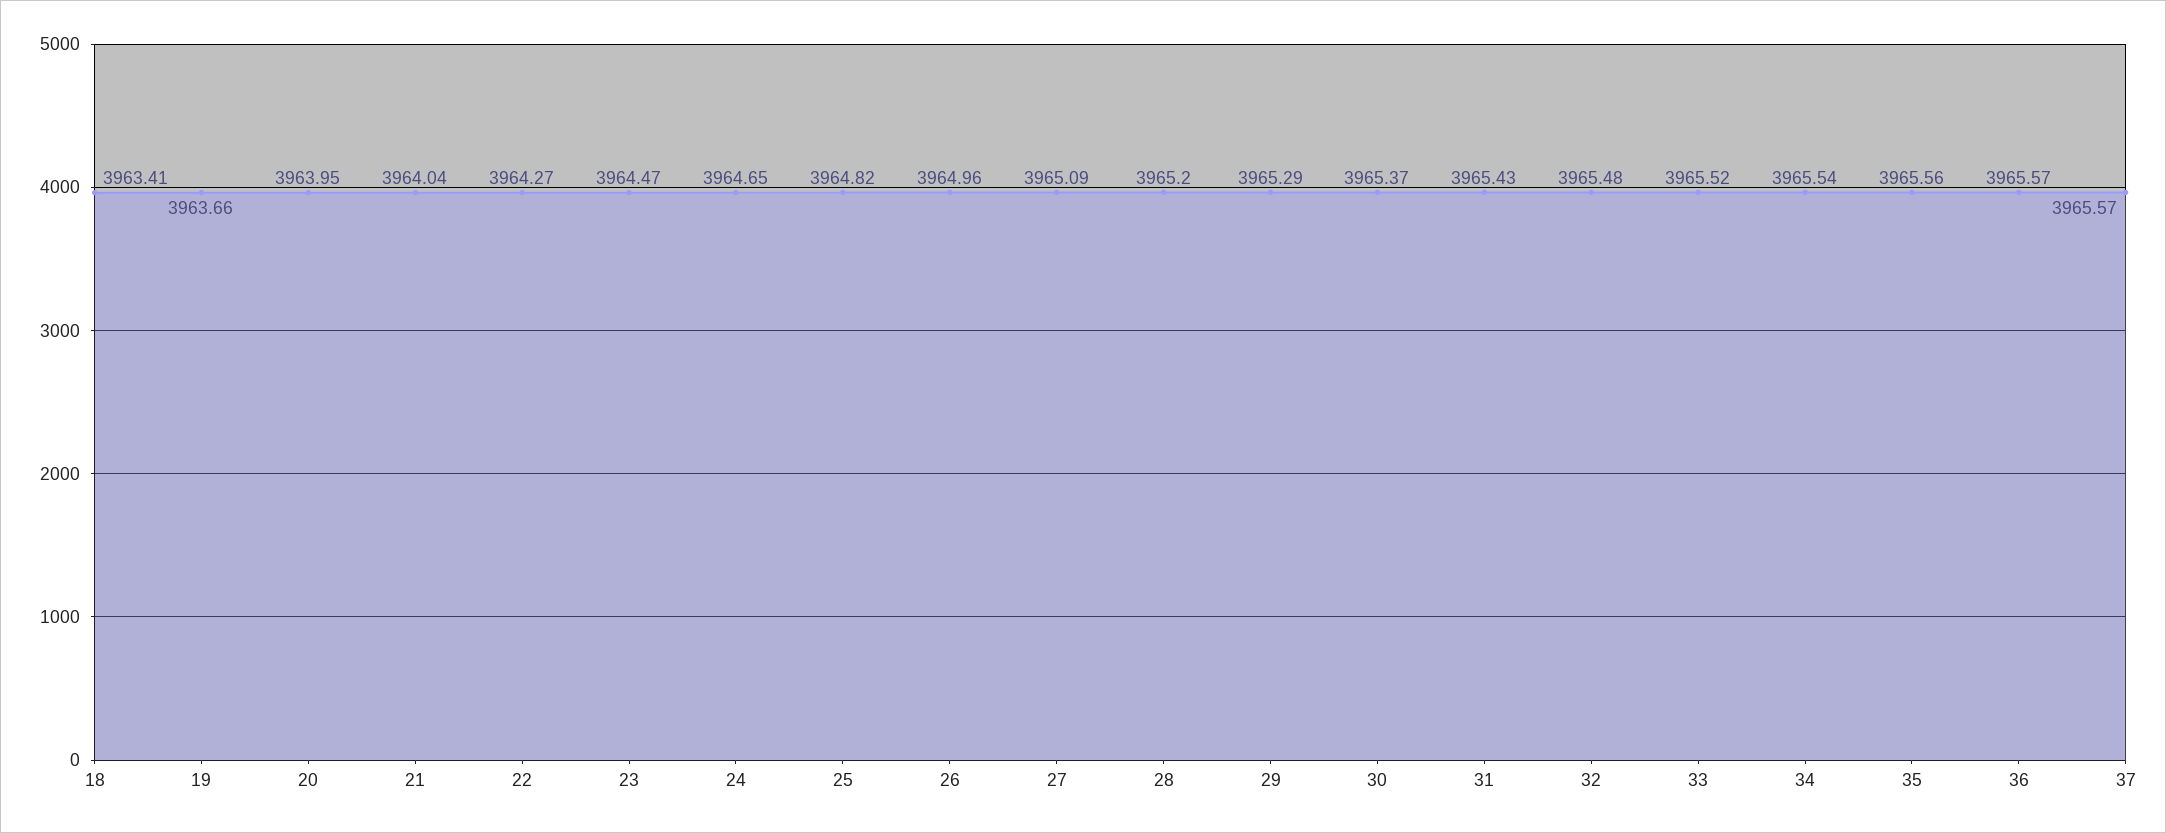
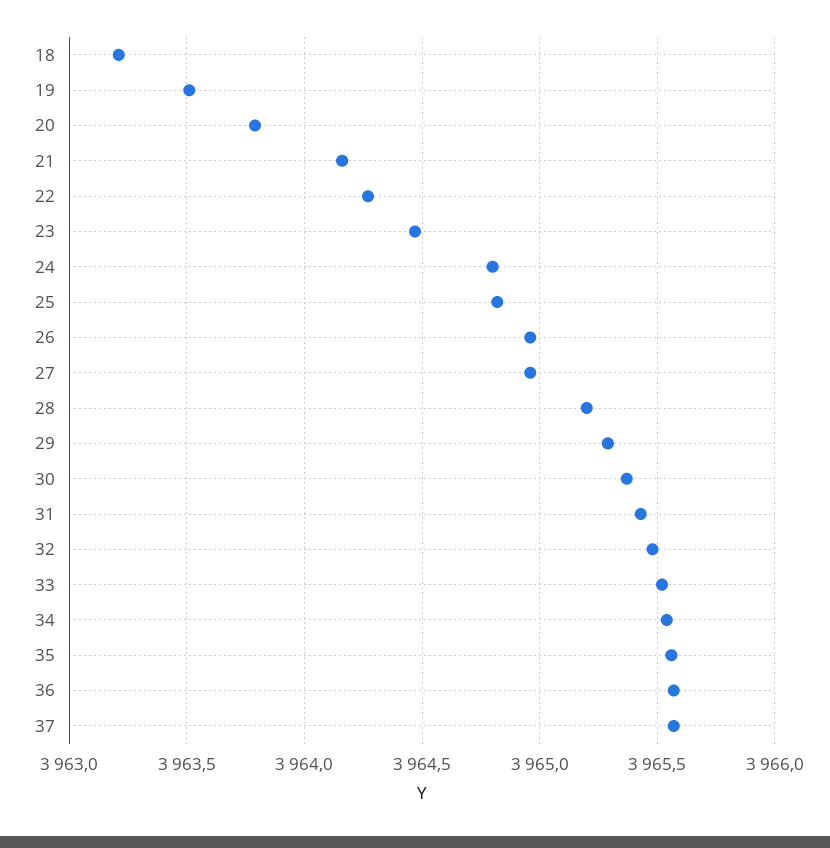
  {
-   "18": 3963.41,
+   "18": 3963.2,
-   "19": 3963.66,
+   "19": 3963.5,
-   "20": 3963.95,
+   "20": 3963.8,
-   "21": 3964.04,
+   "21": 3964.15,
    "22": 3964.27,
    "23": 3964.47,
-   "24": 3964.65,
+   "24": 3964.8,
    "25": 3964.82,
    "26": 3964.96,
-   "27": 3965.09,
+   "27": 3964.95,
    "28": 3965.2,
    "29": 3965.29,
    "30": 3965.37,
    "31": 3965.43,
    "32": 3965.48,
    "33": 3965.52,
    "34": 3965.54,
    "35": 3965.56,
    "36": 3965.57,
    "37": 3965.57
  }

